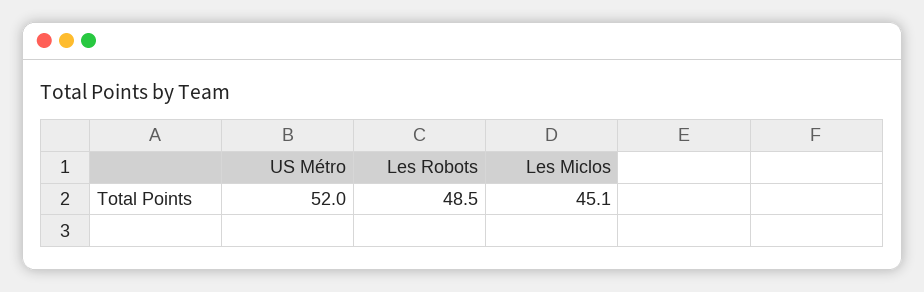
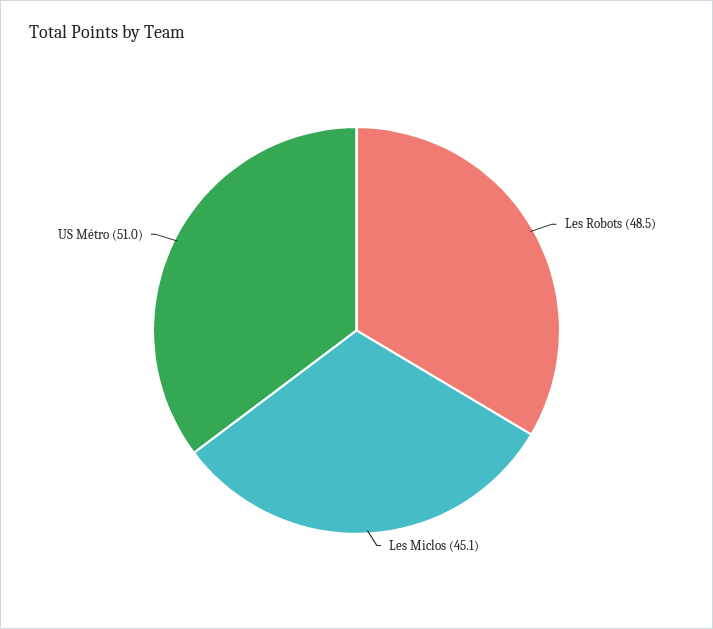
  {
-   "US Métro": 52,
+   "US Métro": 51,
    "Les Robots": 48.5,
    "Les Miclos": 45.1
  }

